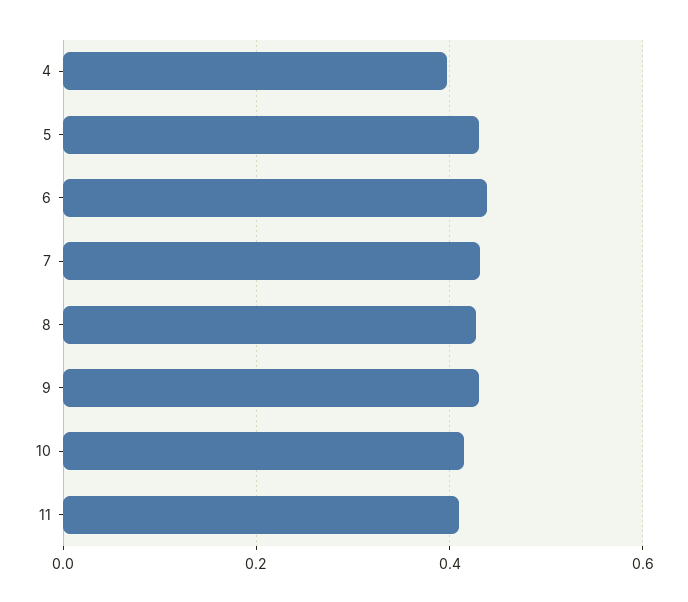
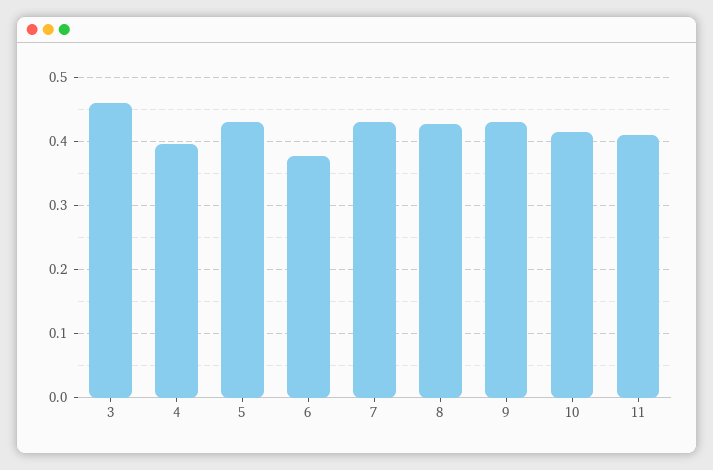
  {
    "4": 0.4,
    "5": 0.43,
-   "6": 0.44,
+   "6": 0.38,
    "7": 0.43,
    "8": 0.43,
    "9": 0.43,
    "10": 0.41,
-   "11": 0.41
+   "11": 0.41,
+   "3": 0.46
  }

